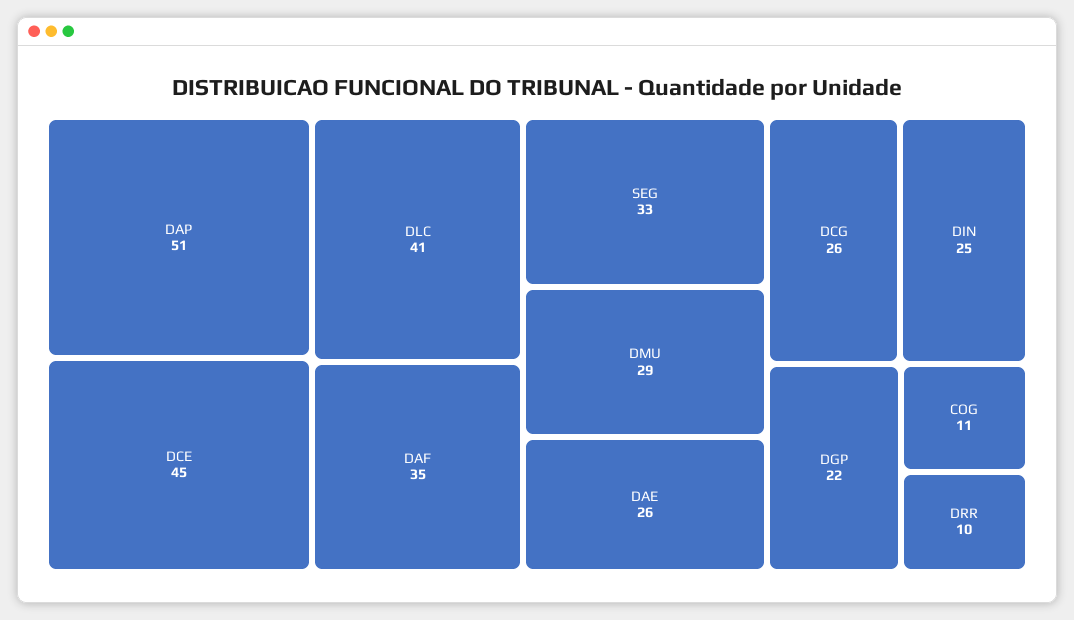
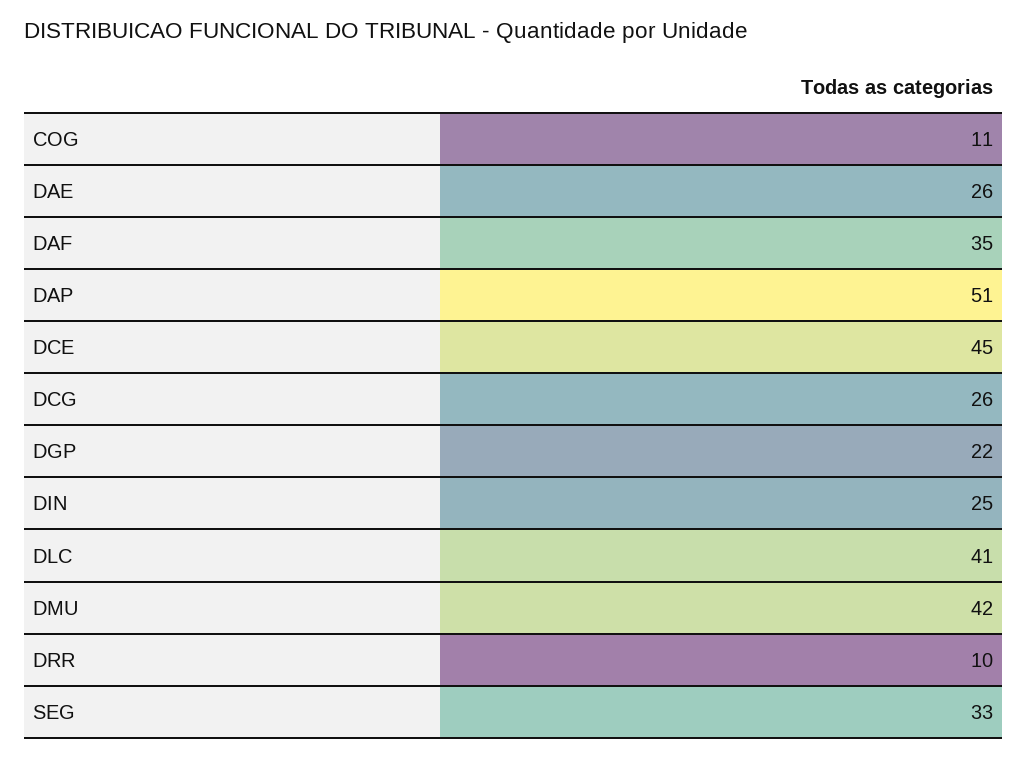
  {
    "DAP": 51,
    "DCE": 45,
    "DLC": 41,
    "DAF": 35,
    "SEG": 33,
-   "DMU": 29,
+   "DMU": 42,
    "DAE": 26,
    "DCG": 26,
    "DIN": 25,
    "DGP": 22,
    "COG": 11,
    "DRR": 10
  }

